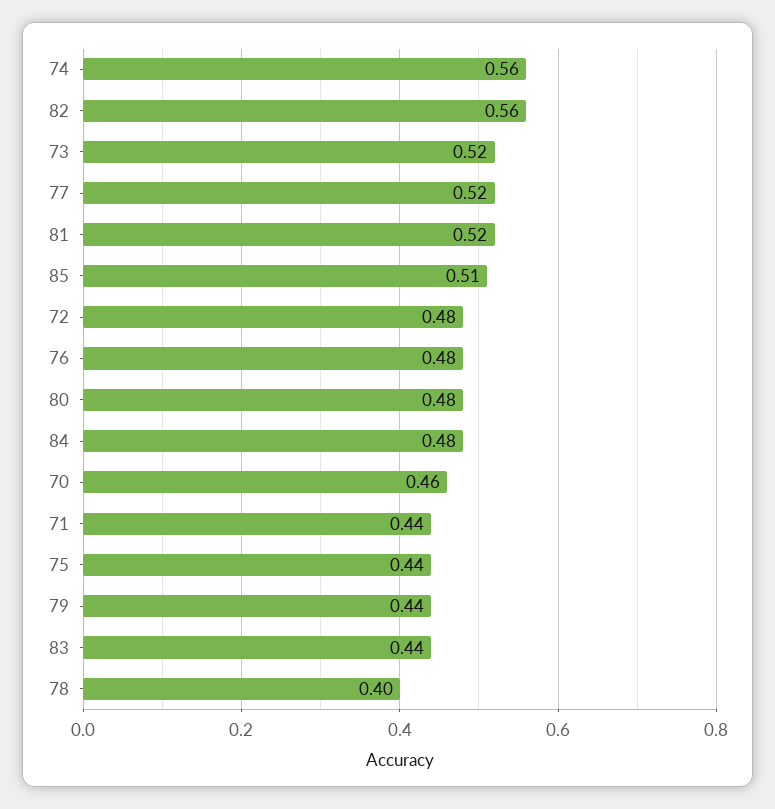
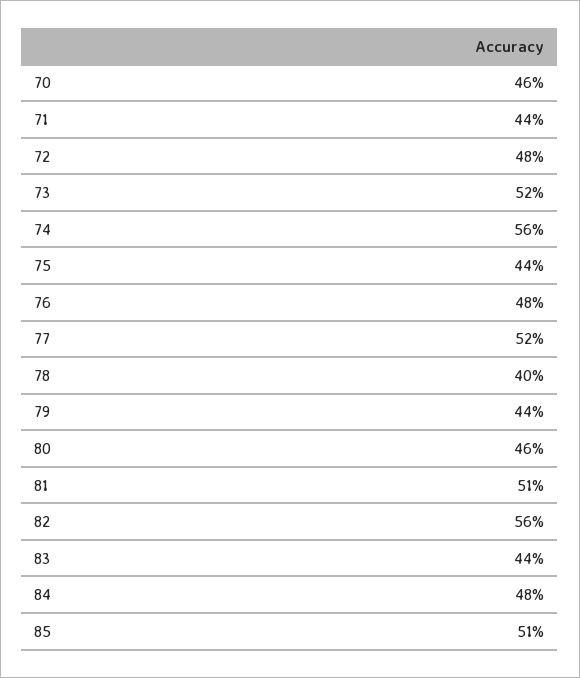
  {
    "74": 0.56,
    "82": 0.56,
    "73": 0.52,
    "77": 0.52,
-   "81": 0.52,
+   "81": 0.51,
    "85": 0.51,
    "72": 0.48,
    "76": 0.48,
-   "80": 0.48,
+   "80": 0.46,
    "84": 0.48,
    "70": 0.46,
    "71": 0.44,
    "75": 0.44,
    "79": 0.44,
    "83": 0.44,
    "78": 0.4
  }

